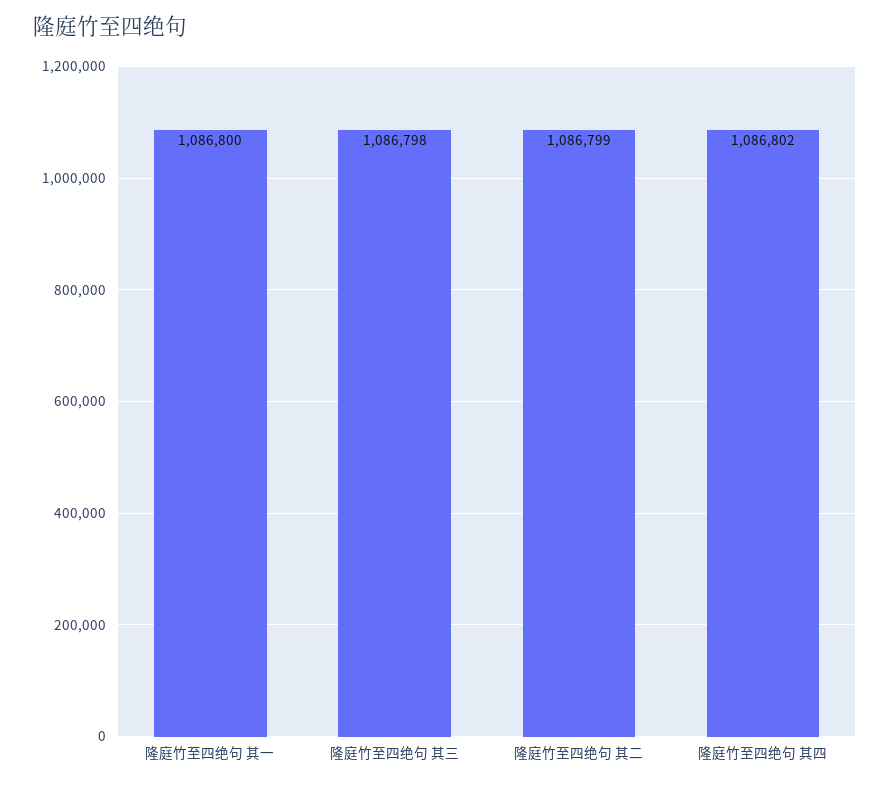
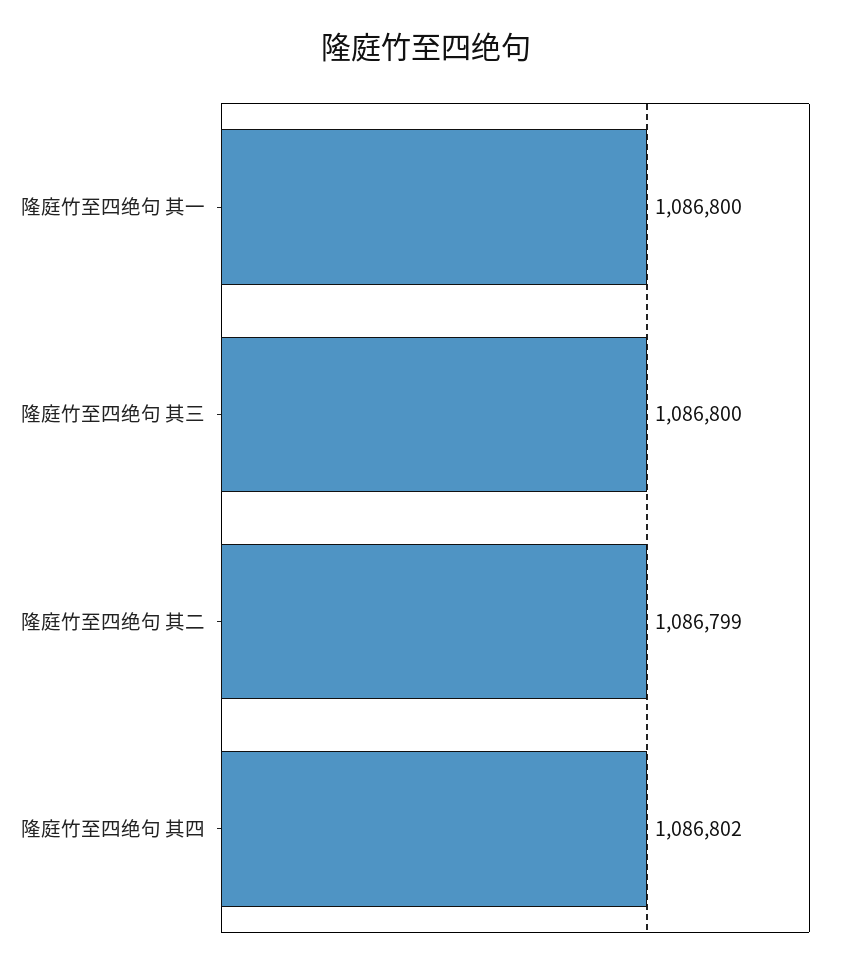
  {
    "隆庭竹至四绝句 其一": 1086800,
-   "隆庭竹至四绝句 其三": 1086798,
+   "隆庭竹至四绝句 其三": 1086800,
    "隆庭竹至四绝句 其二": 1086799,
    "隆庭竹至四绝句 其四": 1086802
  }

